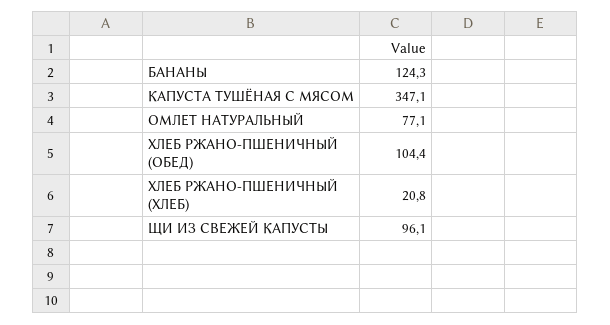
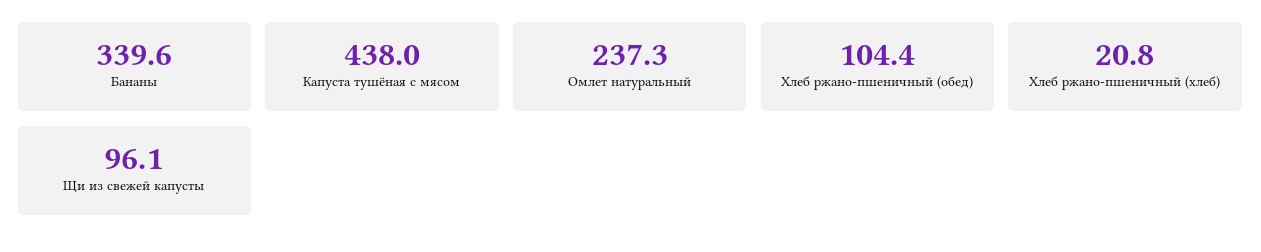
  {
-   "БАНАНЫ": 124.3,
+   "БАНАНЫ": 339.6,
-   "КАПУСТА ТУШЁНАЯ С МЯСОМ": 347.1,
+   "КАПУСТА ТУШЁНАЯ С МЯСОМ": 438,
-   "ОМЛЕТ НАТУРАЛЬНЫЙ": 77.1,
+   "ОМЛЕТ НАТУРАЛЬНЫЙ": 237.3,
    "ХЛЕБ РЖАНО-ПШЕНИЧНЫЙ (ОБЕД)": 104.4,
    "ХЛЕБ РЖАНО-ПШЕНИЧНЫЙ (ХЛЕБ)": 20.8,
    "ЩИ ИЗ СВЕЖЕЙ КАПУСТЫ": 96.1
  }

